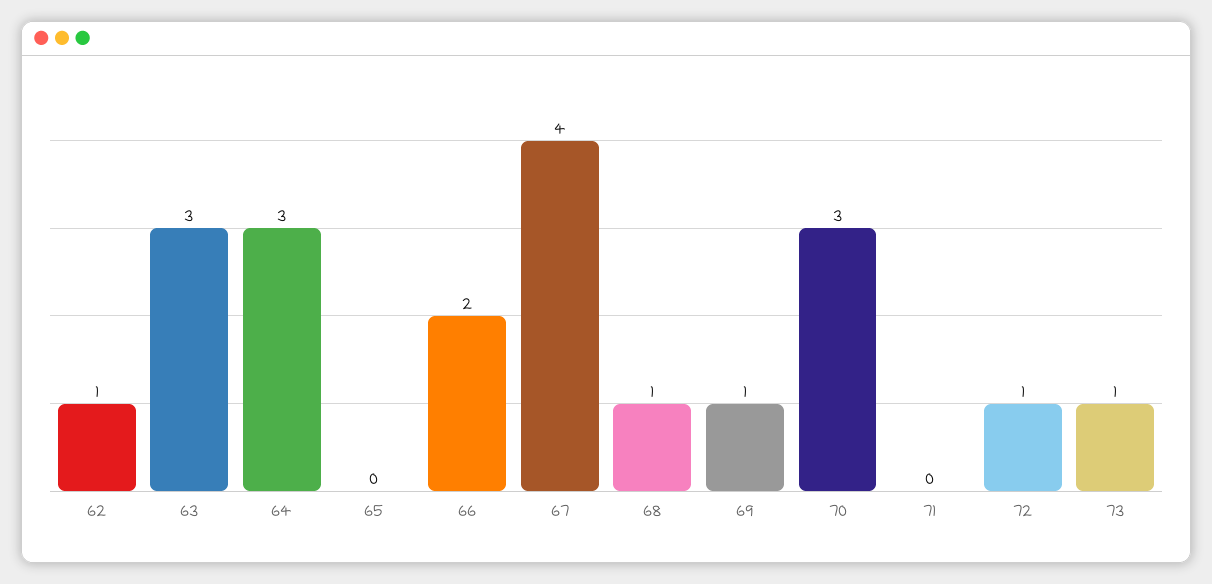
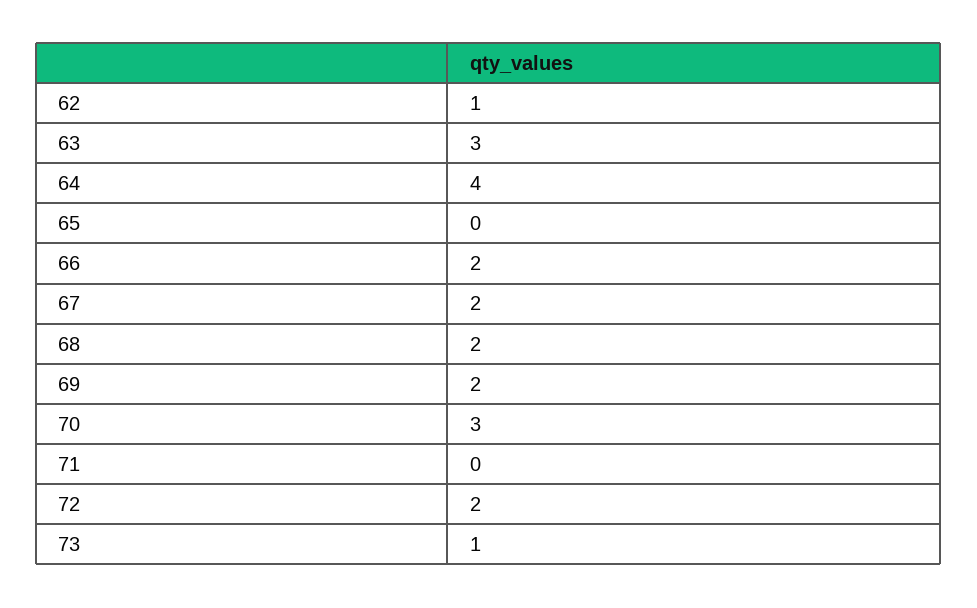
  {
    "62": 1,
    "63": 3,
-   "64": 3,
+   "64": 4,
    "65": 0,
    "66": 2,
-   "67": 4,
+   "67": 2,
-   "68": 1,
+   "68": 2,
-   "69": 1,
+   "69": 2,
    "70": 3,
    "71": 0,
-   "72": 1,
+   "72": 2,
    "73": 1
  }

